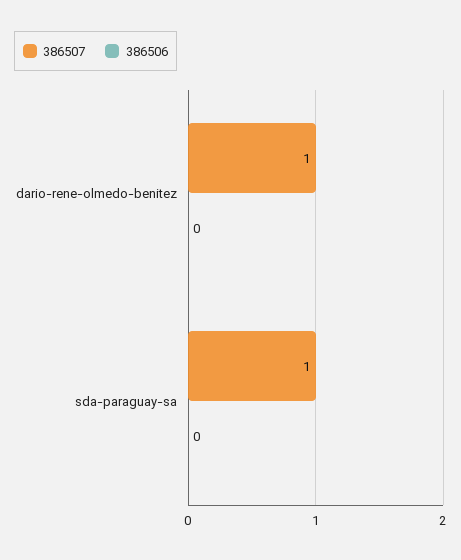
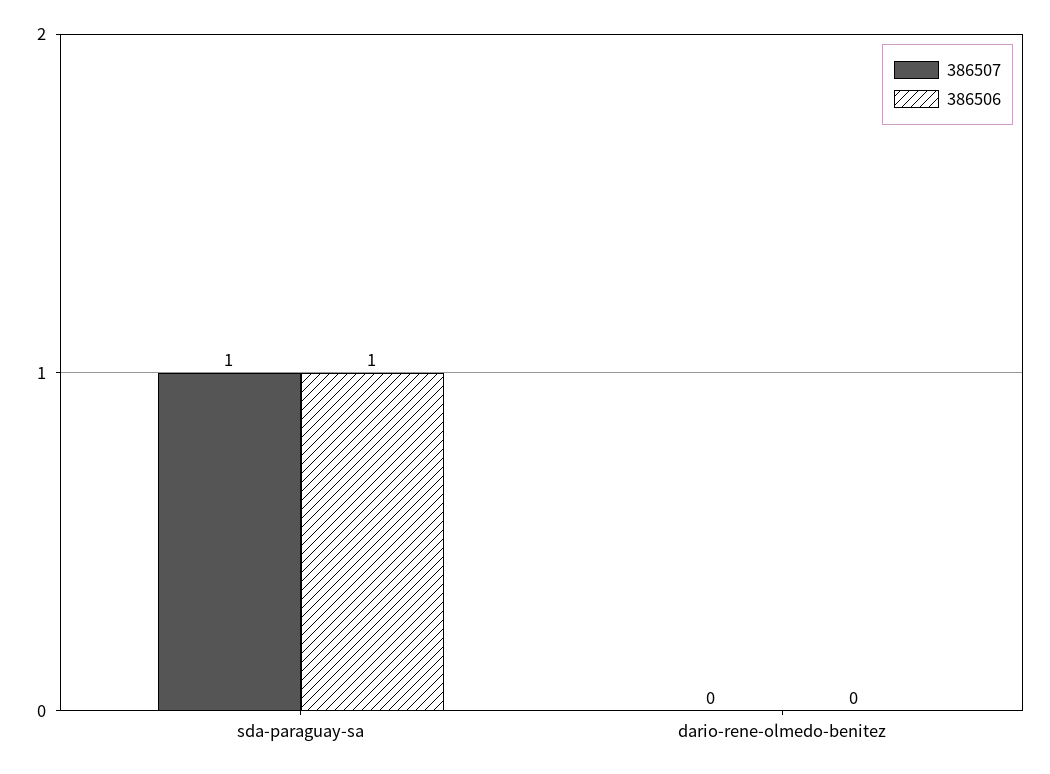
  {
    "386507": {
-     "dario-rene-olmedo-benitez": 1,
+     "dario-rene-olmedo-benitez": 0,
      "sda-paraguay-sa": 1
    },
    "386506": {
      "dario-rene-olmedo-benitez": 0,
-     "sda-paraguay-sa": 0
+     "sda-paraguay-sa": 1
    }
  }

